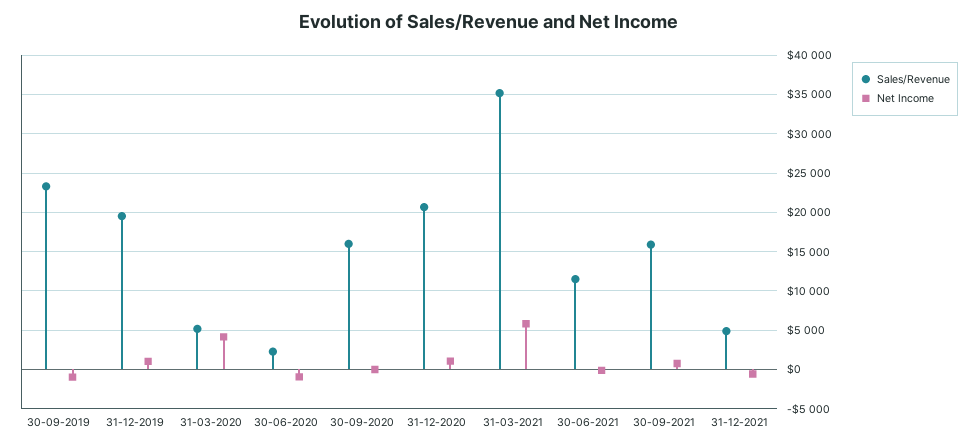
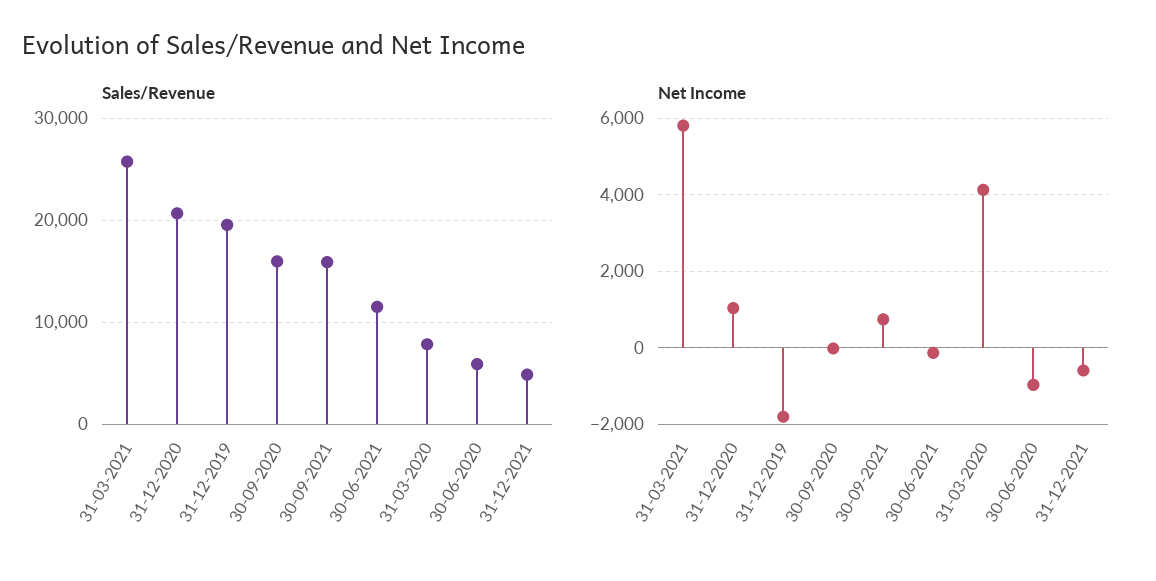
  {
    "Sales/Revenue": {
-     "30-09-2019": 23000,
      "31-12-2019": 20000,
-     "31-03-2020": 5000,
+     "31-03-2020": 8000,
-     "30-06-2020": 2000,
+     "30-06-2020": 6000,
      "30-09-2020": 16000,
      "31-12-2020": 21000,
-     "31-03-2021": 35000,
+     "31-03-2021": 26000,
      "30-06-2021": 11000,
      "30-09-2021": 16000,
      "31-12-2021": 5000
    },
    "Net Income": {
-     "30-09-2019": -1000,
-     "31-12-2019": 1000,
+     "31-12-2019": -1800,
      "31-03-2020": 4200,
      "30-06-2020": -1000,
      "30-09-2020": 0,
      "31-12-2020": 1000,
      "31-03-2021": 5800,
      "30-06-2021": -200,
      "30-09-2021": 800,
      "31-12-2021": -600
    }
  }

